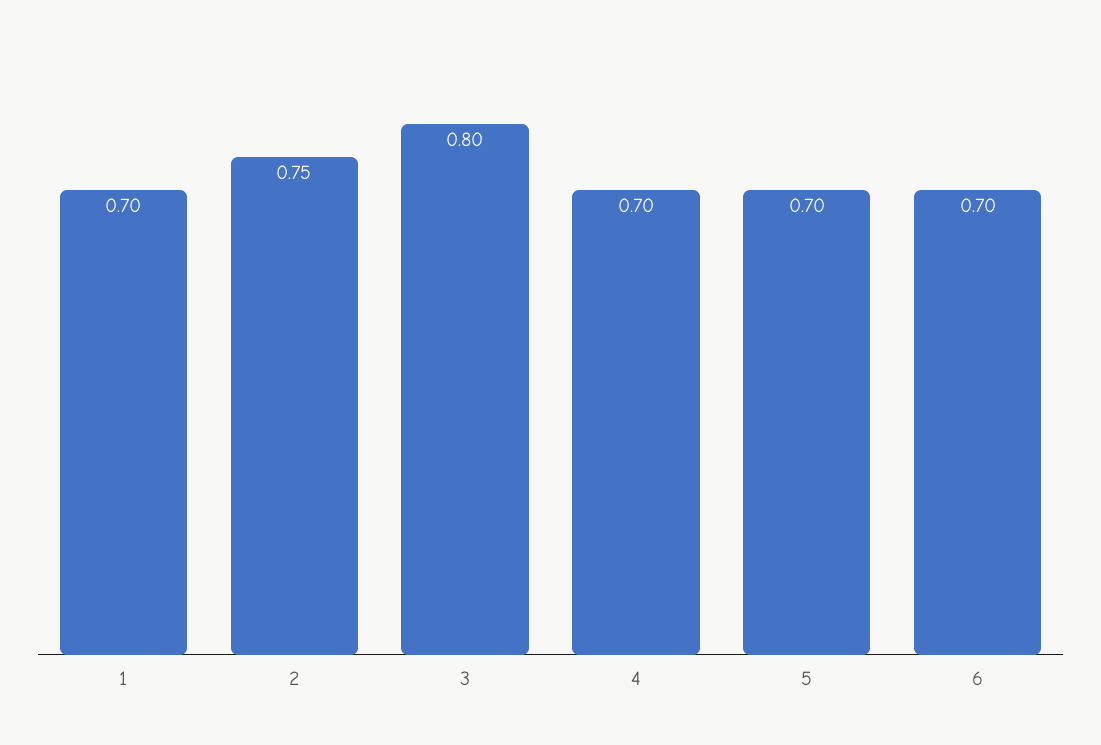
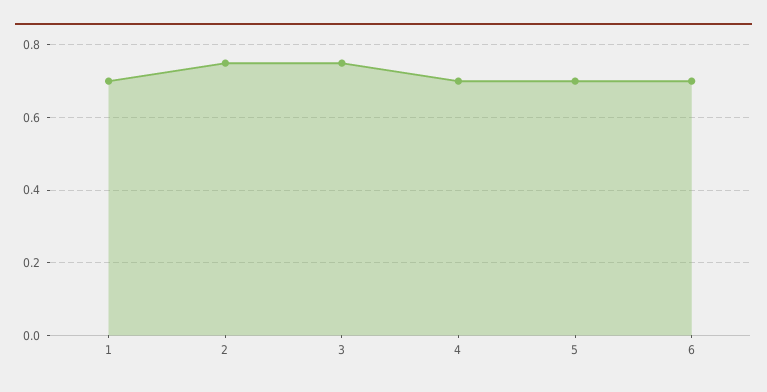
  {
    "1": 0.7,
    "2": 0.75,
-   "3": 0.8,
+   "3": 0.75,
    "4": 0.7,
    "5": 0.7,
    "6": 0.7
  }

